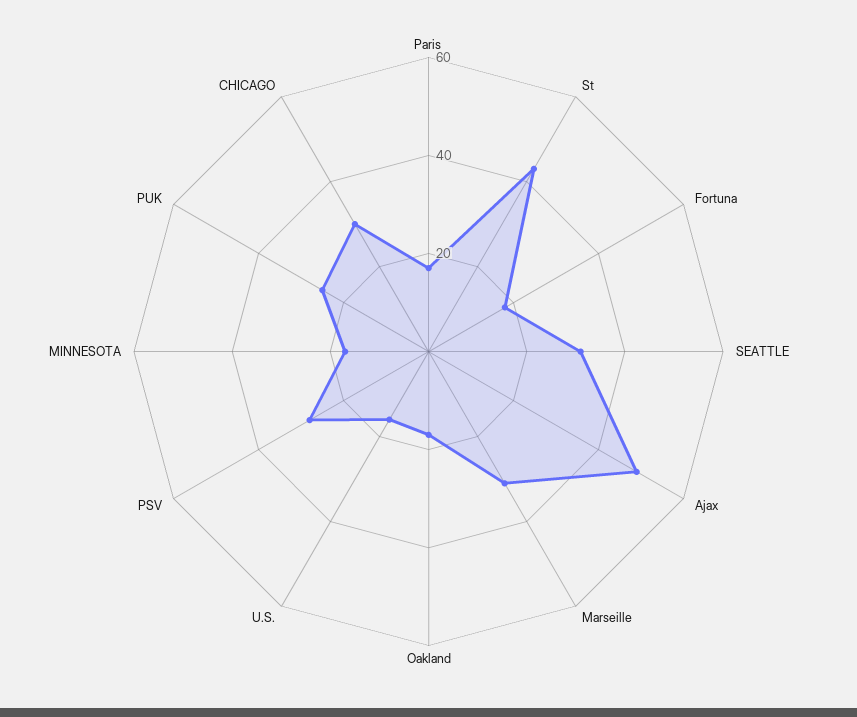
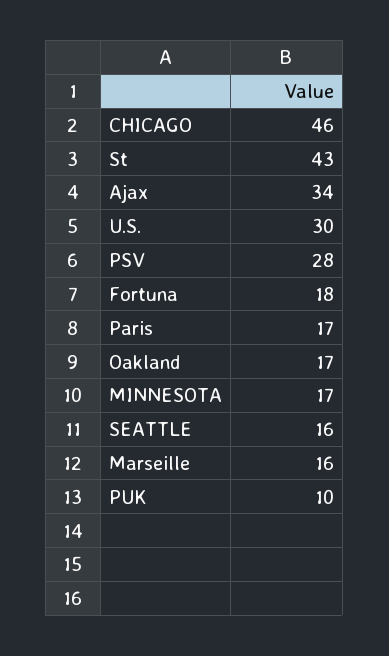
  {
    "Paris": 17,
    "St": 43,
    "Fortuna": 18,
-   "SEATTLE": 30,
+   "SEATTLE": 16,
-   "Ajax": 50,
+   "Ajax": 34,
-   "Marseille": 30,
+   "Marseille": 16,
    "Oakland": 17,
-   "U.S.": 15,
+   "U.S.": 30,
    "PSV": 28,
    "MINNESOTA": 17,
-   "PUK": 25,
+   "PUK": 10,
-   "CHICAGO": 30
+   "CHICAGO": 46
  }

